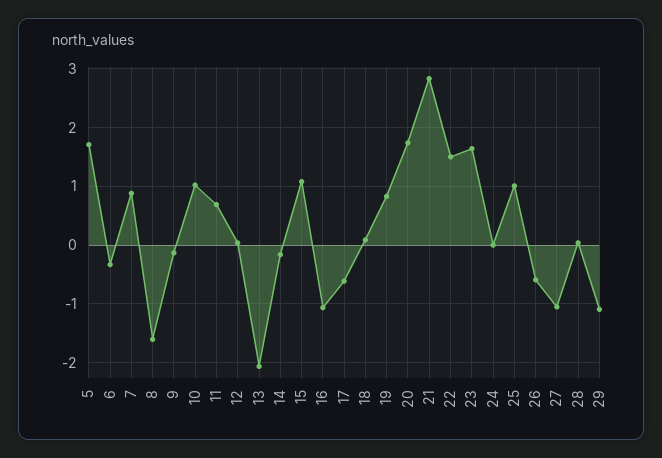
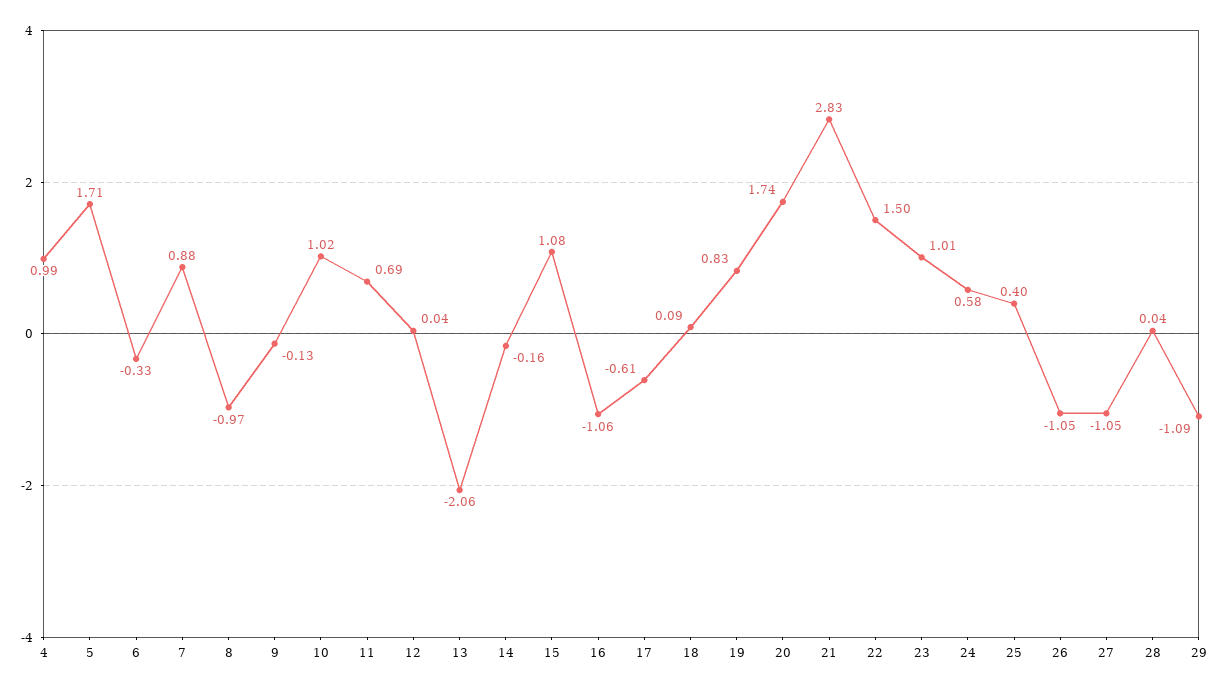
  {
    "5": 1.71,
    "6": -0.33,
    "7": 0.88,
-   "8": -1.6,
+   "8": -0.97,
    "9": -0.13,
    "10": 1.02,
    "11": 0.69,
    "12": 0.04,
    "13": -2.06,
    "14": -0.16,
    "15": 1.08,
    "16": -1.06,
    "17": -0.61,
    "18": 0.09,
    "19": 0.83,
    "20": 1.74,
    "21": 2.83,
    "22": 1.5,
-   "23": 1.6,
+   "23": 1.01,
-   "24": 0,
+   "24": 0.58,
-   "25": 1,
+   "25": 0.4,
-   "26": -0.6,
+   "26": -1.05,
    "27": -1.05,
    "28": 0.04,
-   "29": -1.09
+   "29": -1.09,
+   "4": 0.99
  }

